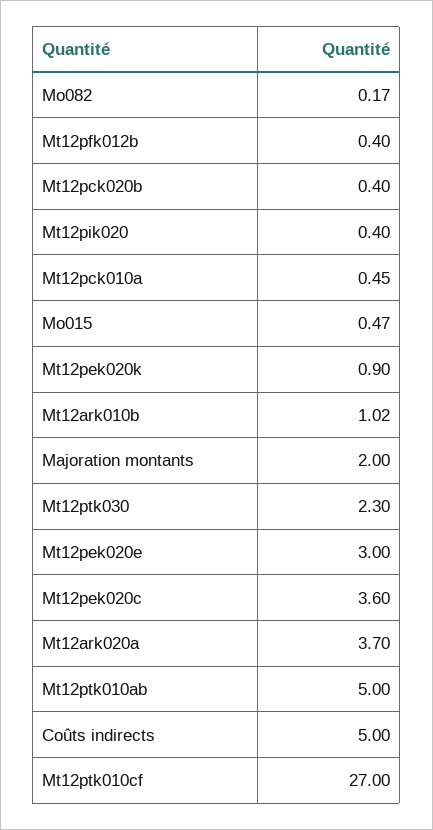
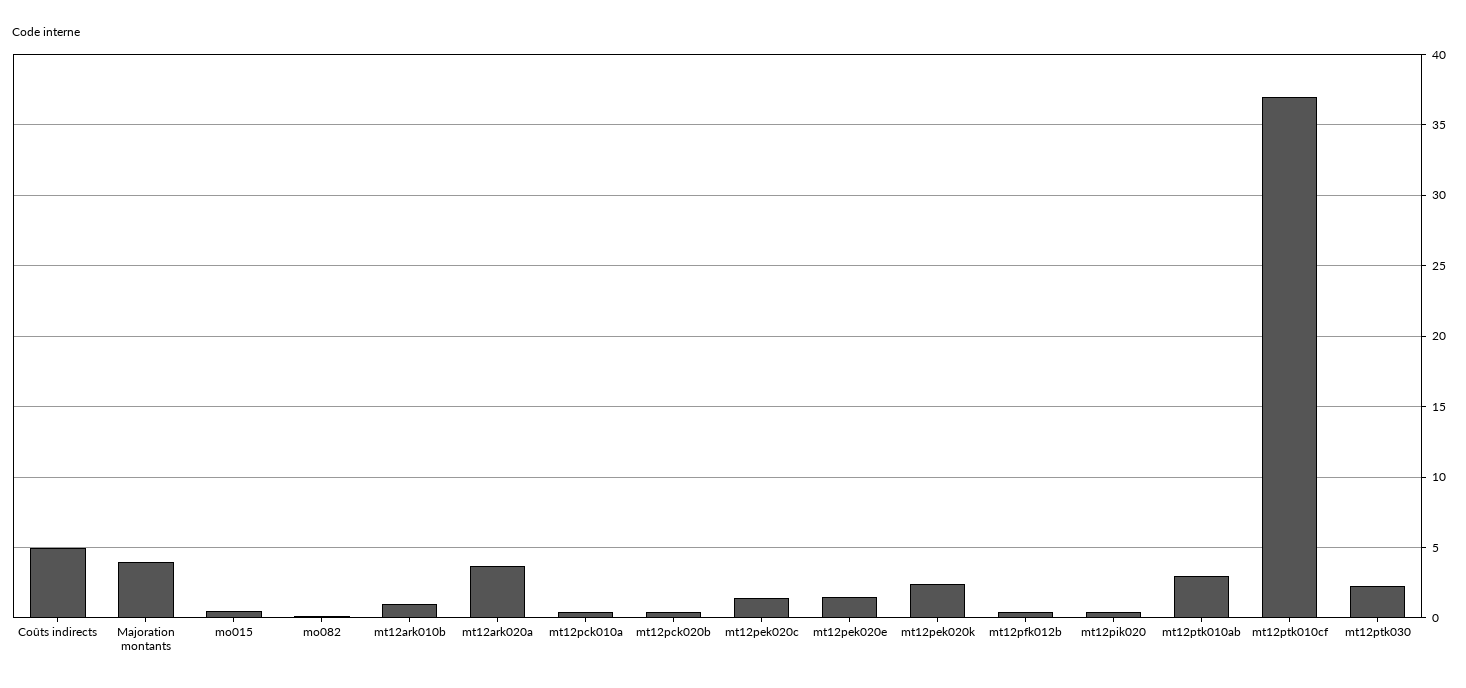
  {
    "Mo082": 0.17,
    "Mt12pfk012b": 0.4,
    "Mt12pck020b": 0.4,
    "Mt12pik020": 0.4,
    "Mt12pck010a": 0.45,
    "Mo015": 0.47,
-   "Mt12pek020k": 0.9,
+   "Mt12pek020k": 2.5,
    "Mt12ark010b": 1.02,
-   "Majoration montants": 2,
+   "Majoration montants": 4,
    "Mt12ptk030": 2.3,
-   "Mt12pek020e": 3,
+   "Mt12pek020e": 1.5,
-   "Mt12pek020c": 3.6,
+   "Mt12pek020c": 1.5,
    "Mt12ark020a": 3.7,
-   "Mt12ptk010ab": 5,
+   "Mt12ptk010ab": 3,
    "Coûts indirects": 5,
-   "Mt12ptk010cf": 27
+   "Mt12ptk010cf": 37
  }

